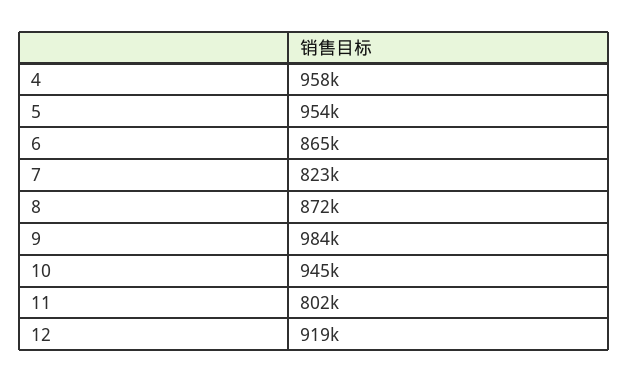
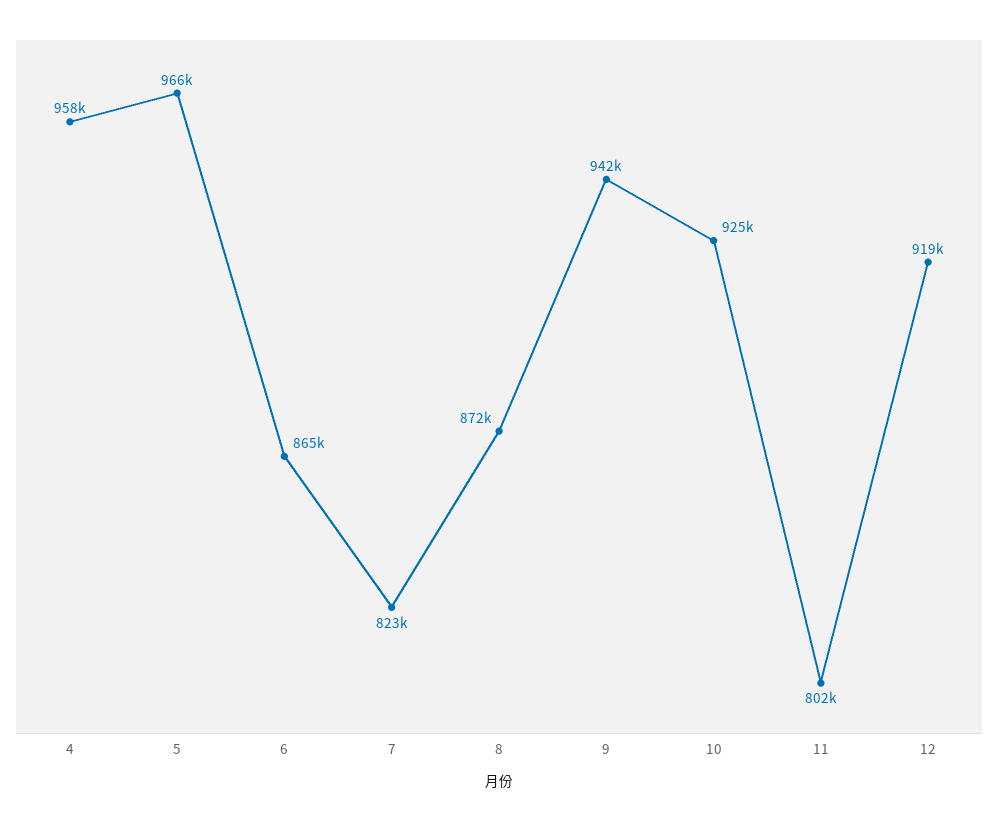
  {
    "4": 958000,
-   "5": 954000,
+   "5": 966000,
    "6": 865000,
    "7": 823000,
    "8": 872000,
-   "9": 984000,
+   "9": 942000,
-   "10": 945000,
+   "10": 925000,
    "11": 802000,
    "12": 919000
  }

